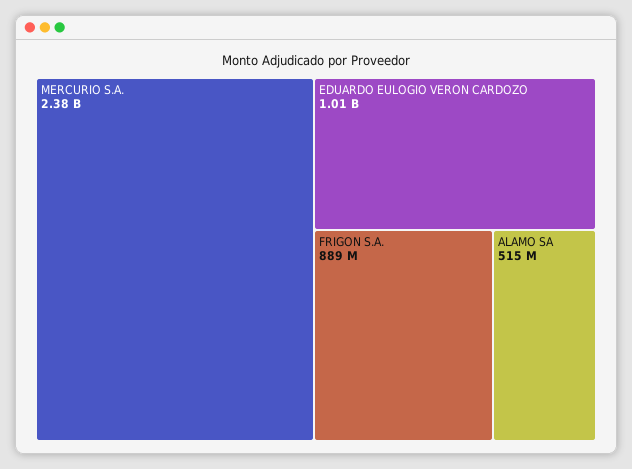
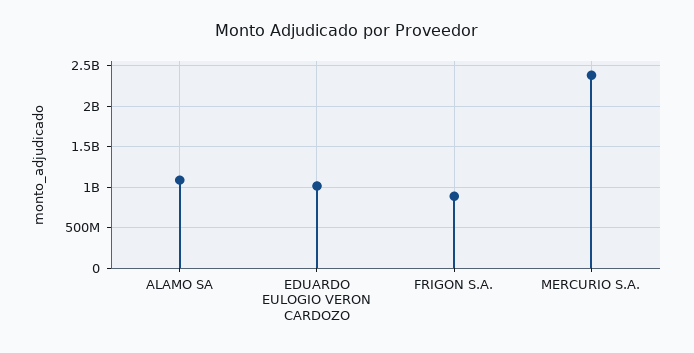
  {
    "MERCURIO S.A.": 2380000000,
    "EDUARDO EULOGIO VERON CARDOZO": 1010000000,
    "FRIGON S.A.": 889000000,
-   "ALAMO SA": 515000000
+   "ALAMO SA": 1100000000
  }

